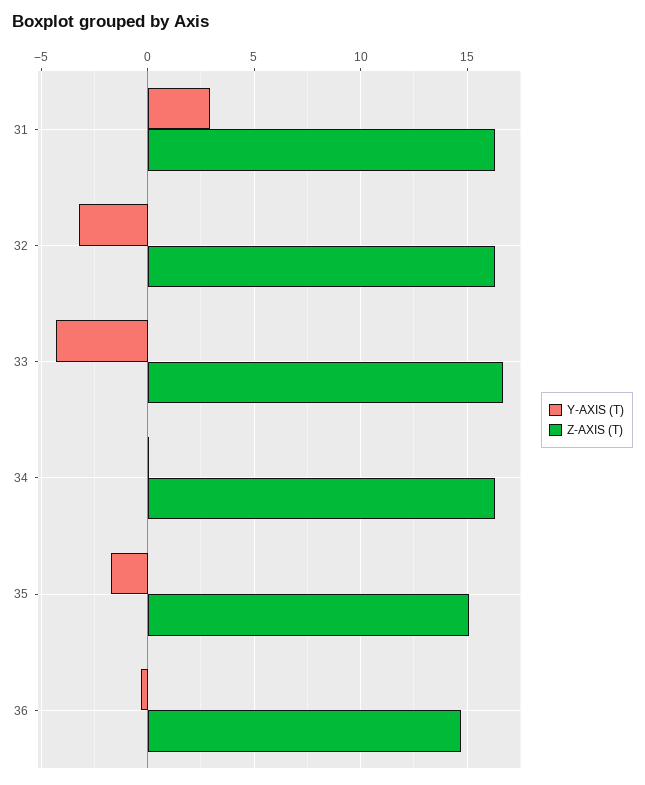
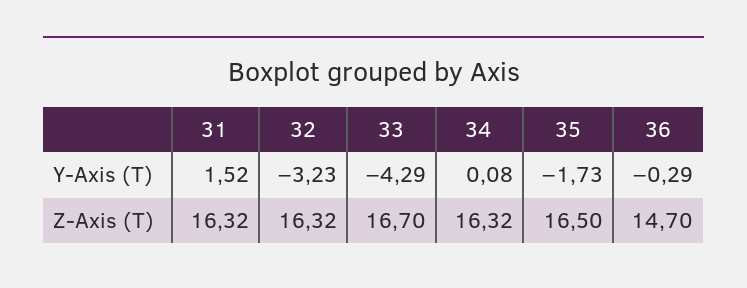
  {
    "Y-AXIS (T)": {
-     "31": 3,
+     "31": 1.52,
      "32": -3.23,
      "33": -4.29,
      "34": 0.08,
      "35": -1.73,
      "36": -0.29
    },
    "Z-AXIS (T)": {
      "31": 16.32,
      "32": 16.32,
      "33": 16.7,
      "34": 16.32,
-     "35": 15,
+     "35": 16.5,
      "36": 14.7
    }
  }

